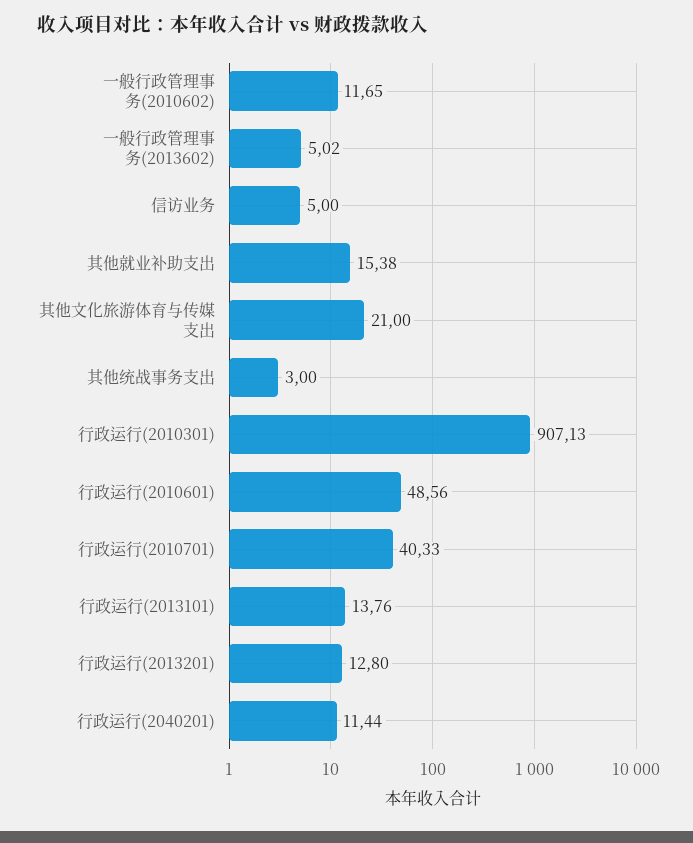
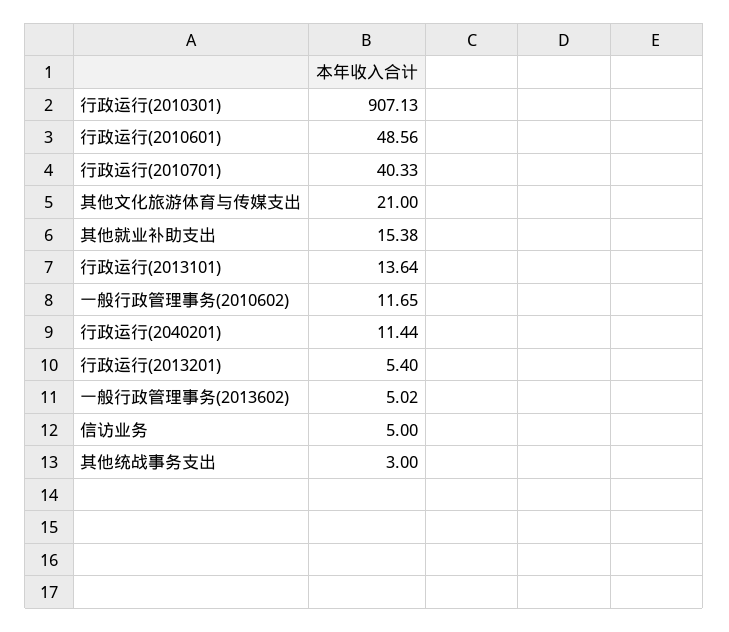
  {
    "一般行政管理事务(2010602)": 11.65,
    "一般行政管理事务(2013602)": 5.02,
    "信访业务": 5,
    "其他就业补助支出": 15.38,
    "其他文化旅游体育与传媒支出": 21,
    "其他统战事务支出": 3,
    "行政运行(2010301)": 907.13,
    "行政运行(2010601)": 48.56,
    "行政运行(2010701)": 40.33,
-   "行政运行(2013101)": 13.76,
+   "行政运行(2013101)": 13.64,
-   "行政运行(2013201)": 12.8,
+   "行政运行(2013201)": 5.4,
    "行政运行(2040201)": 11.44
  }

